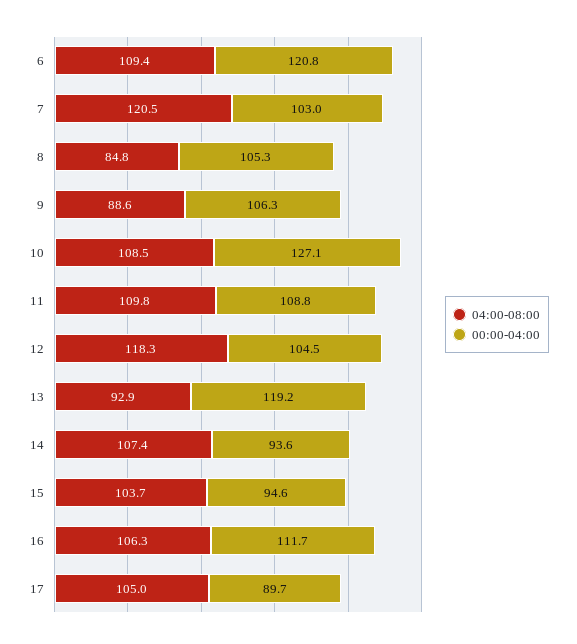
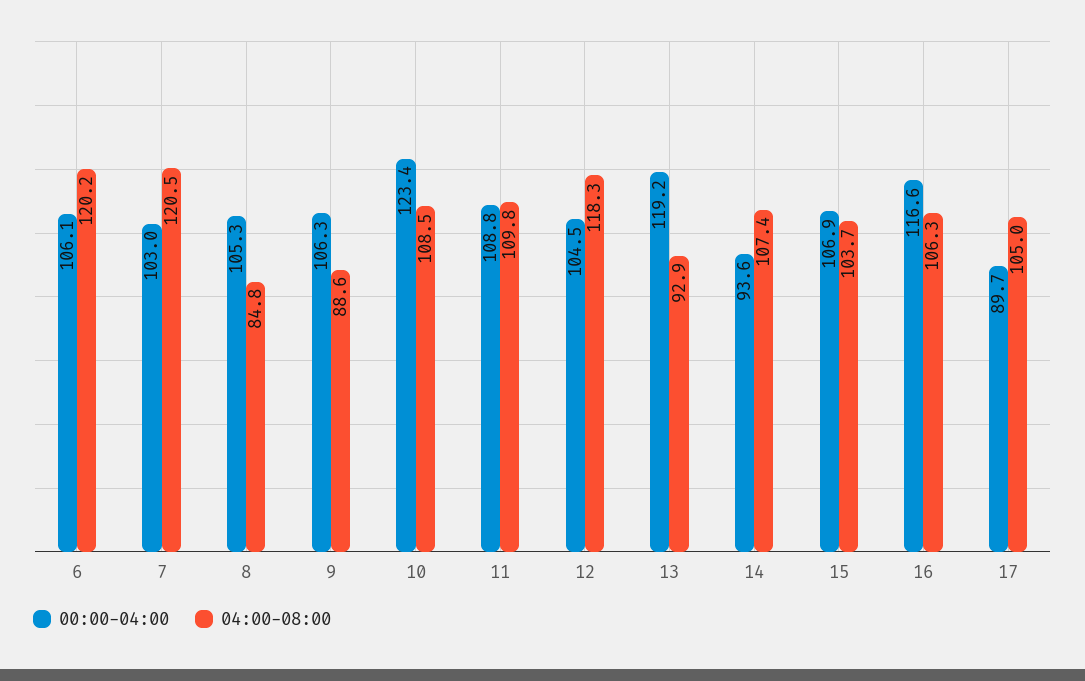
  {
    "04:00-08:00": {
-     "6": 109.4,
+     "6": 120.2,
      "7": 120.5,
      "8": 84.8,
      "9": 88.6,
      "10": 108.5,
      "11": 109.8,
      "12": 118.3,
      "13": 92.9,
      "14": 107.4,
      "15": 103.7,
      "16": 106.3,
      "17": 105
    },
    "00:00-04:00": {
-     "6": 120.8,
+     "6": 106.1,
      "7": 103,
      "8": 105.3,
      "9": 106.3,
-     "10": 127.1,
+     "10": 123.4,
      "11": 108.8,
      "12": 104.5,
      "13": 119.2,
      "14": 93.6,
-     "15": 94.6,
+     "15": 106.9,
-     "16": 111.7,
+     "16": 116.6,
      "17": 89.7
    }
  }

